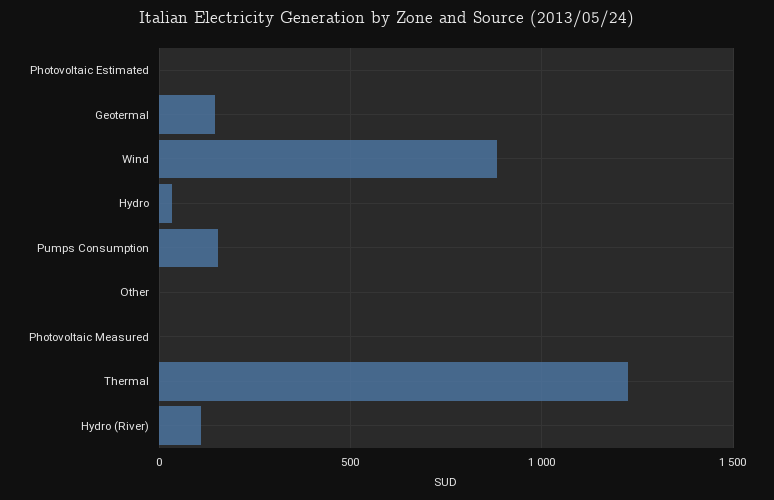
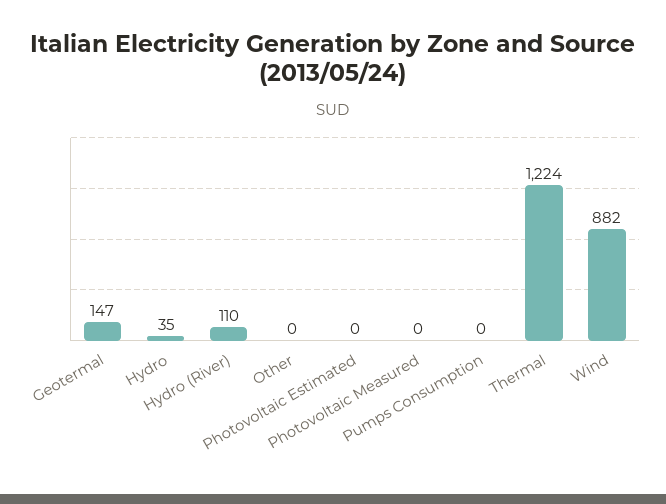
  {
    "Photovoltaic Estimated": 0,
    "Geotermal": 147,
    "Wind": 882,
    "Hydro": 35,
-   "Pumps Consumption": 150,
+   "Pumps Consumption": 0,
    "Other": 0,
    "Photovoltaic Measured": 0,
    "Thermal": 1224,
    "Hydro (River)": 110
  }

